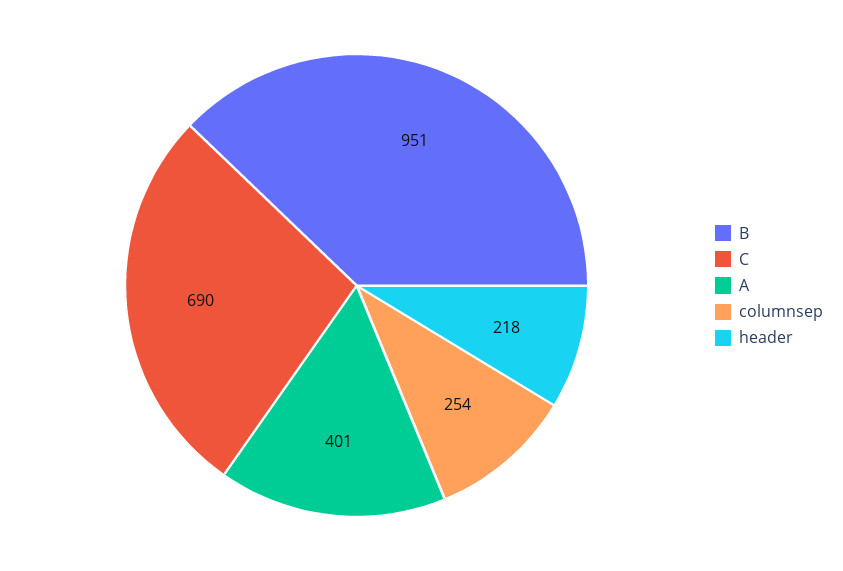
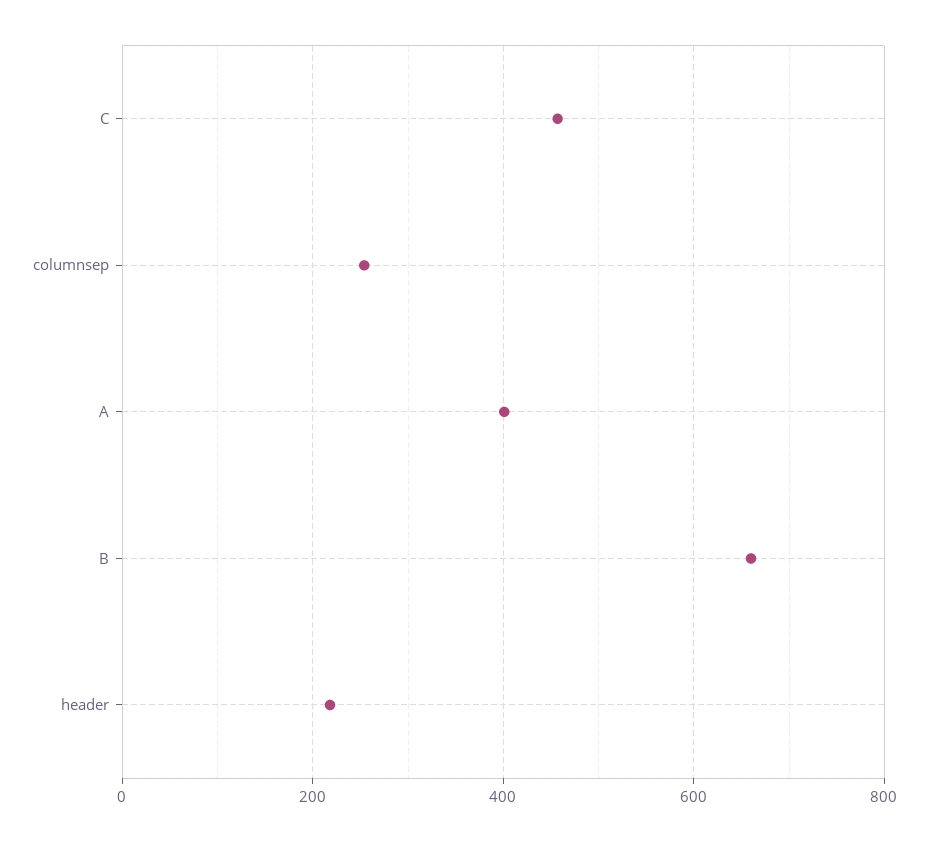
  {
-   "B": 951,
+   "B": 660,
-   "C": 690,
+   "C": 460,
    "A": 401,
    "columnsep": 254,
    "header": 218
  }

